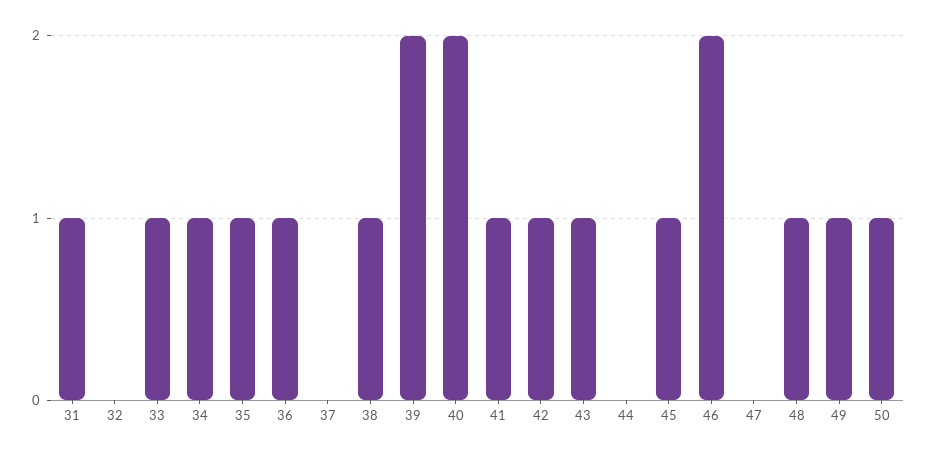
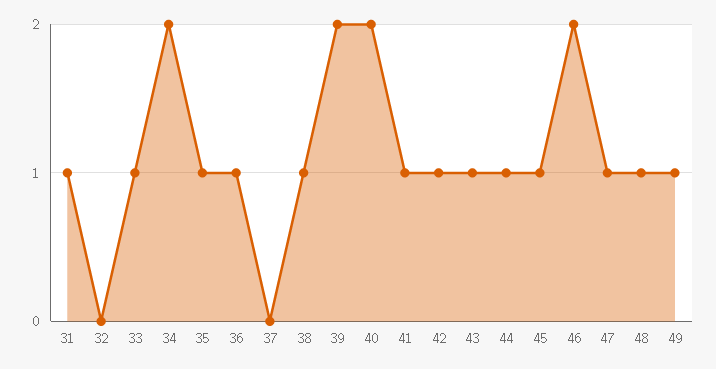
  {
    "31": 1,
    "32": 0,
    "33": 1,
-   "34": 1,
+   "34": 2,
    "35": 1,
    "36": 1,
    "37": 0,
    "38": 1,
    "39": 2,
    "40": 2,
    "41": 1,
    "42": 1,
    "43": 1,
-   "44": 0,
+   "44": 1,
    "45": 1,
    "46": 2,
-   "47": 0,
+   "47": 1,
    "48": 1,
-   "49": 1,
+   "49": 1
-   "50": 1
  }

